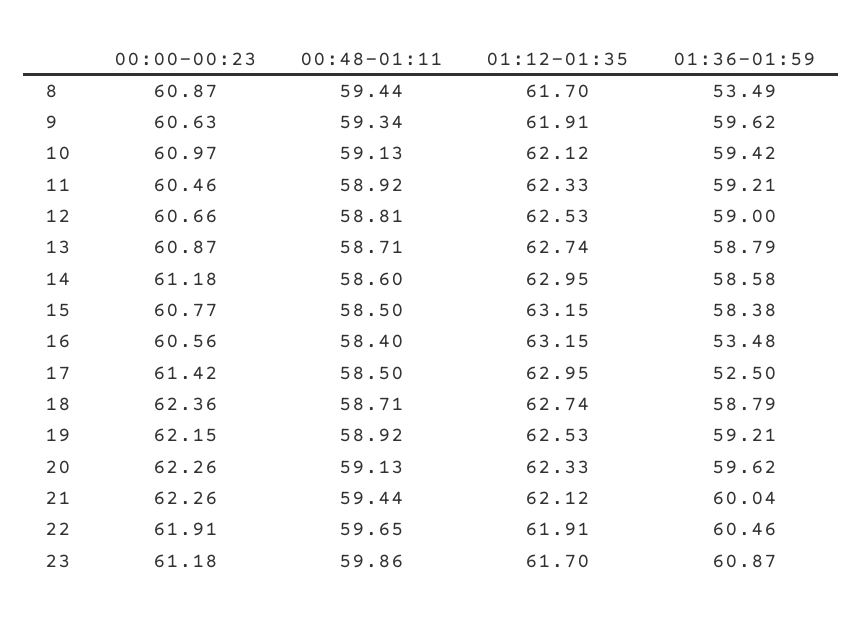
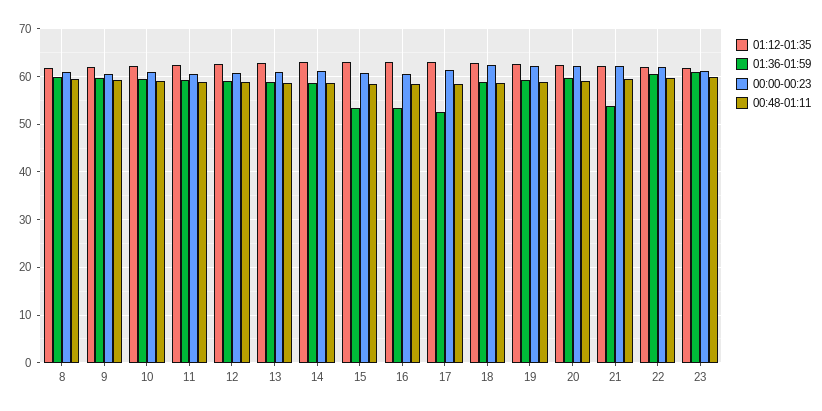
  {
    "00:00-00:23": {
      "8": 60.87,
      "9": 60.63,
      "10": 60.97,
      "11": 60.46,
      "12": 60.66,
      "13": 60.87,
      "14": 61.18,
      "15": 60.77,
      "16": 60.56,
      "17": 61.42,
      "18": 62.36,
      "19": 62.15,
      "20": 62.26,
      "21": 62.26,
      "22": 61.91,
      "23": 61.18
    },
    "00:48-01:11": {
      "8": 59.44,
      "9": 59.34,
      "10": 59.13,
      "11": 58.92,
      "12": 58.81,
      "13": 58.71,
      "14": 58.6,
      "15": 58.5,
      "16": 58.4,
      "17": 58.5,
      "18": 58.71,
      "19": 58.92,
      "20": 59.13,
      "21": 59.44,
      "22": 59.65,
      "23": 59.86
    },
    "01:12-01:35": {
      "8": 61.7,
      "9": 61.91,
      "10": 62.12,
      "11": 62.33,
      "12": 62.53,
      "13": 62.74,
      "14": 62.95,
      "15": 63.15,
      "16": 63.15,
      "17": 62.95,
      "18": 62.74,
      "19": 62.53,
      "20": 62.33,
      "21": 62.12,
      "22": 61.91,
      "23": 61.7
    },
    "01:36-01:59": {
-     "8": 53.49,
+     "8": 60,
      "9": 59.62,
      "10": 59.42,
      "11": 59.21,
      "12": 59,
      "13": 58.79,
      "14": 58.58,
-     "15": 58.38,
+     "15": 54,
      "16": 53.48,
      "17": 52.5,
      "18": 58.79,
      "19": 59.21,
      "20": 59.62,
-     "21": 60.04,
+     "21": 54,
      "22": 60.46,
      "23": 60.87
    }
  }

